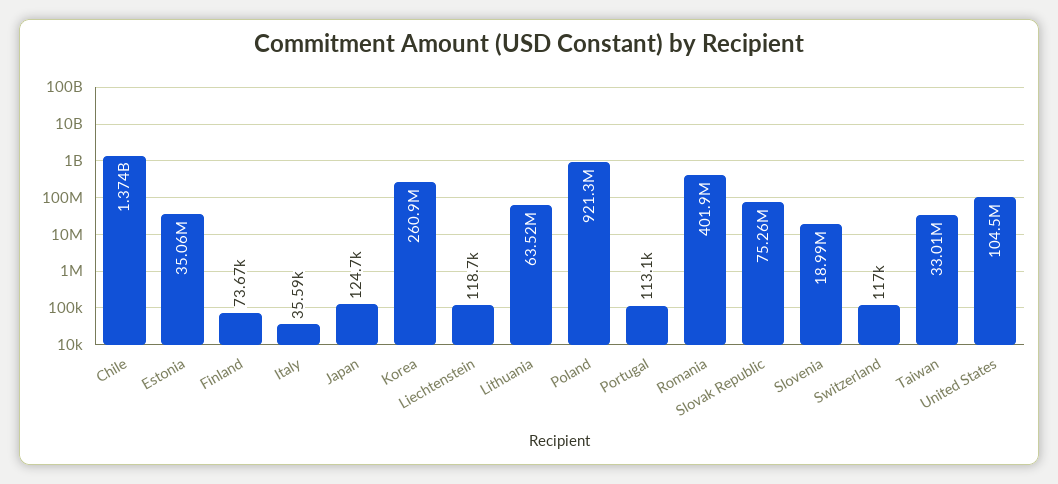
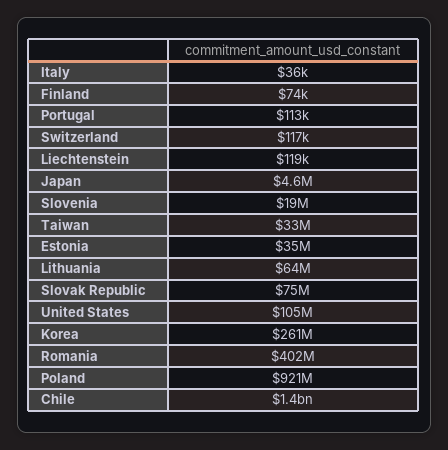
  {
    "Chile": 1374000000,
    "Estonia": 35060000,
    "Finland": 73670,
    "Italy": 35590,
-   "Japan": 124700,
+   "Japan": 4600000,
    "Korea": 260900000,
    "Liechtenstein": 118700,
    "Lithuania": 63520000,
    "Poland": 921300000,
    "Portugal": 113100,
    "Romania": 401900000,
    "Slovak Republic": 75260000,
    "Slovenia": 18990000,
    "Switzerland": 117000,
    "Taiwan": 33010000,
    "United States": 104500000
  }

